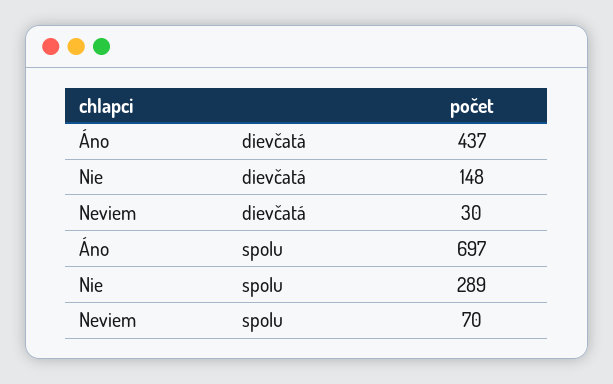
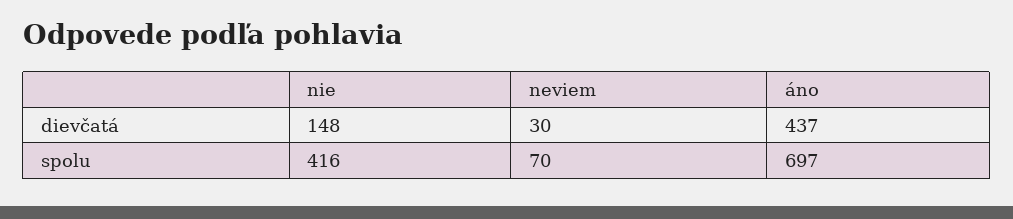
  {
    "Áno": {
      "dievčatá": 437,
      "spolu": 697
    },
    "Nie": {
      "dievčatá": 148,
-     "spolu": 289
+     "spolu": 416
    },
    "Neviem": {
      "dievčatá": 30,
      "spolu": 70
    }
  }

